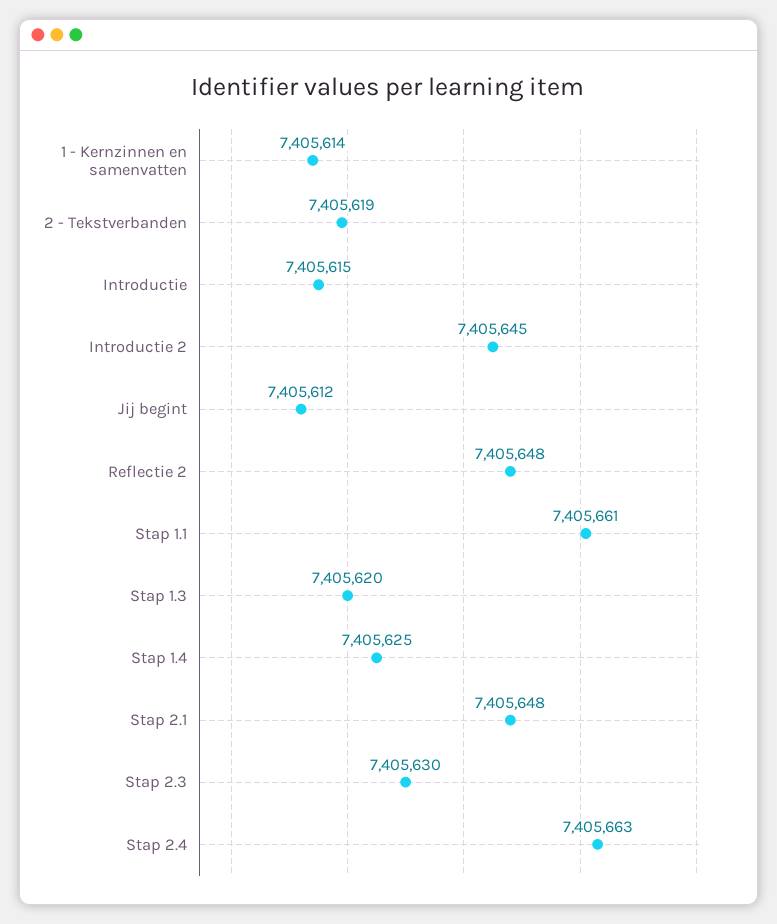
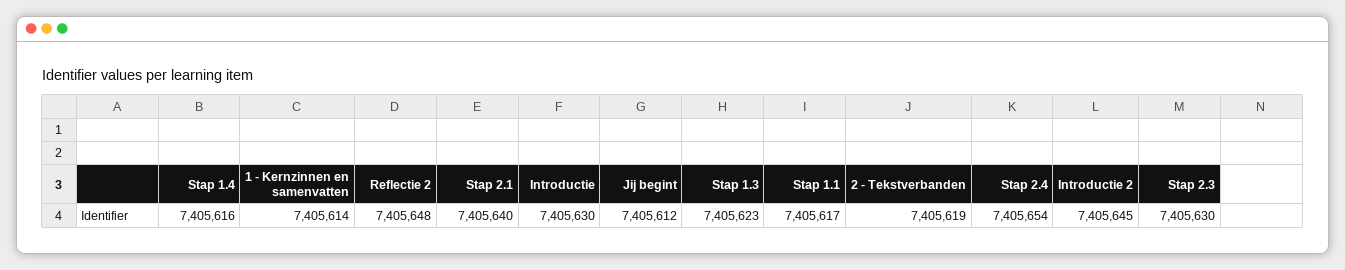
  {
    "1 - Kernzinnen en samenvatten": 7405614,
    "2 - Tekstverbanden": 7405619,
-   "Introductie": 7405615,
+   "Introductie": 7405630,
    "Introductie 2": 7405645,
    "Jij begint": 7405612,
    "Reflectie 2": 7405648,
-   "Stap 1.1": 7405661,
+   "Stap 1.1": 7405617,
-   "Stap 1.3": 7405620,
+   "Stap 1.3": 7405623,
-   "Stap 1.4": 7405625,
+   "Stap 1.4": 7405616,
-   "Stap 2.1": 7405648,
+   "Stap 2.1": 7405640,
    "Stap 2.3": 7405630,
-   "Stap 2.4": 7405663
+   "Stap 2.4": 7405654
  }

